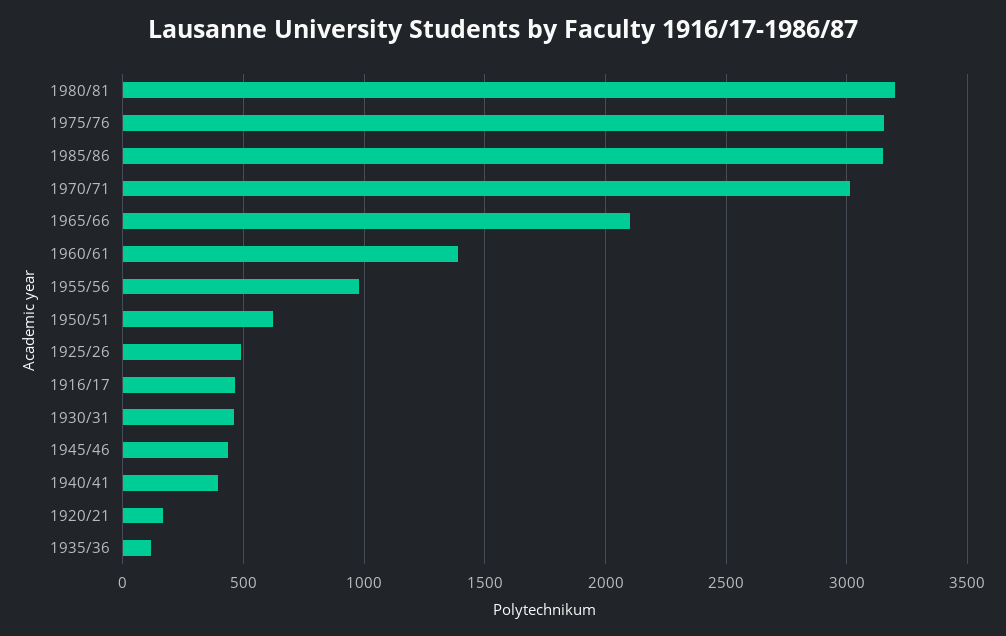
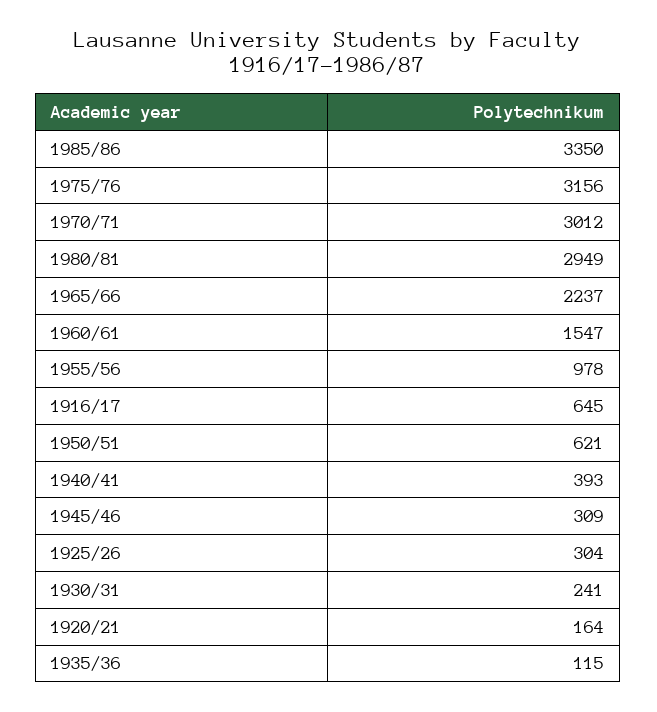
  {
-   "1980/81": 3200,
+   "1980/81": 2949,
    "1975/76": 3156,
-   "1985/86": 3150,
+   "1985/86": 3350,
    "1970/71": 3012,
-   "1965/66": 2100,
+   "1965/66": 2237,
-   "1960/61": 1400,
+   "1960/61": 1547,
    "1955/56": 978,
    "1950/51": 621,
-   "1925/26": 500,
+   "1925/26": 304,
-   "1916/17": 450,
+   "1916/17": 645,
-   "1930/31": 450,
+   "1930/31": 241,
-   "1945/46": 450,
+   "1945/46": 309,
    "1940/41": 393,
    "1920/21": 164,
    "1935/36": 115
  }

